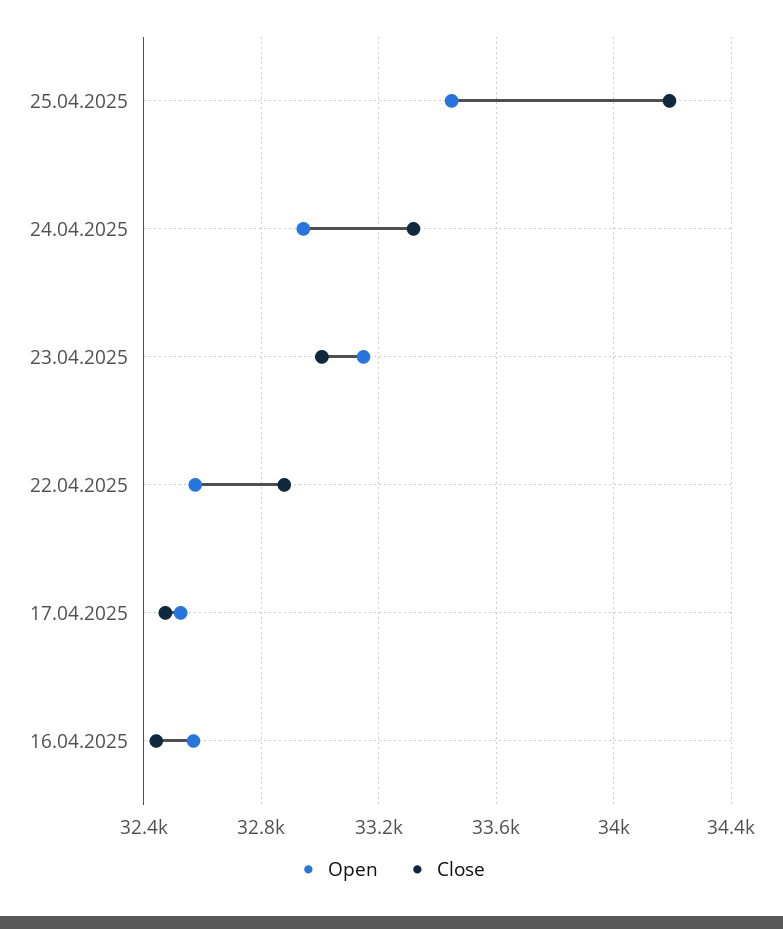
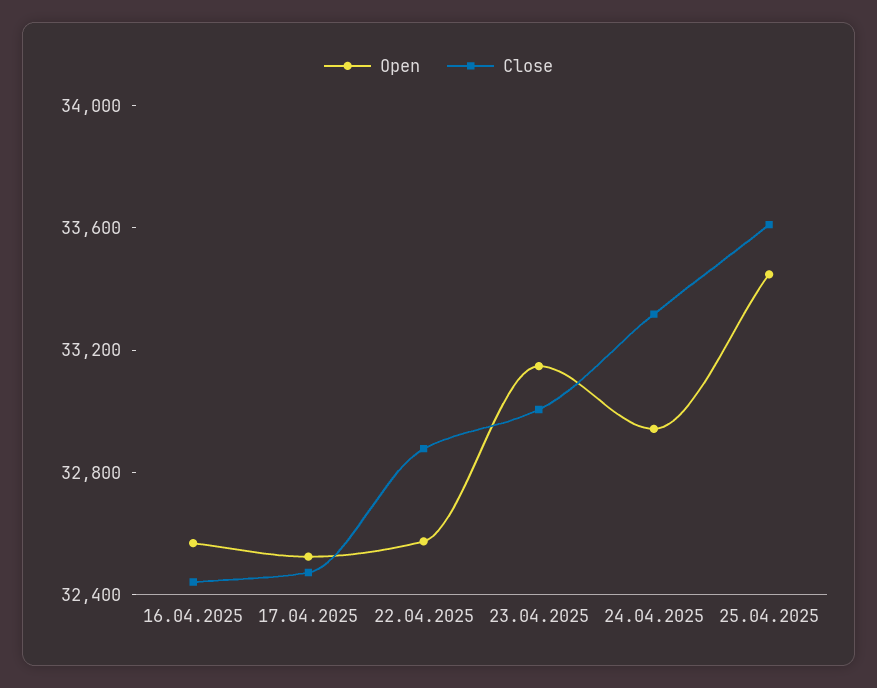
  {
    "Open": {
      "25.04.2025": 33450,
      "24.04.2025": 32950,
      "23.04.2025": 33150,
      "22.04.2025": 32600,
      "17.04.2025": 32550,
      "16.04.2025": 32550
    },
    "Close": {
-     "25.04.2025": 34200,
+     "25.04.2025": 33600,
      "24.04.2025": 33300,
      "23.04.2025": 33000,
      "22.04.2025": 32900,
      "17.04.2025": 32450,
      "16.04.2025": 32450
    }
  }

